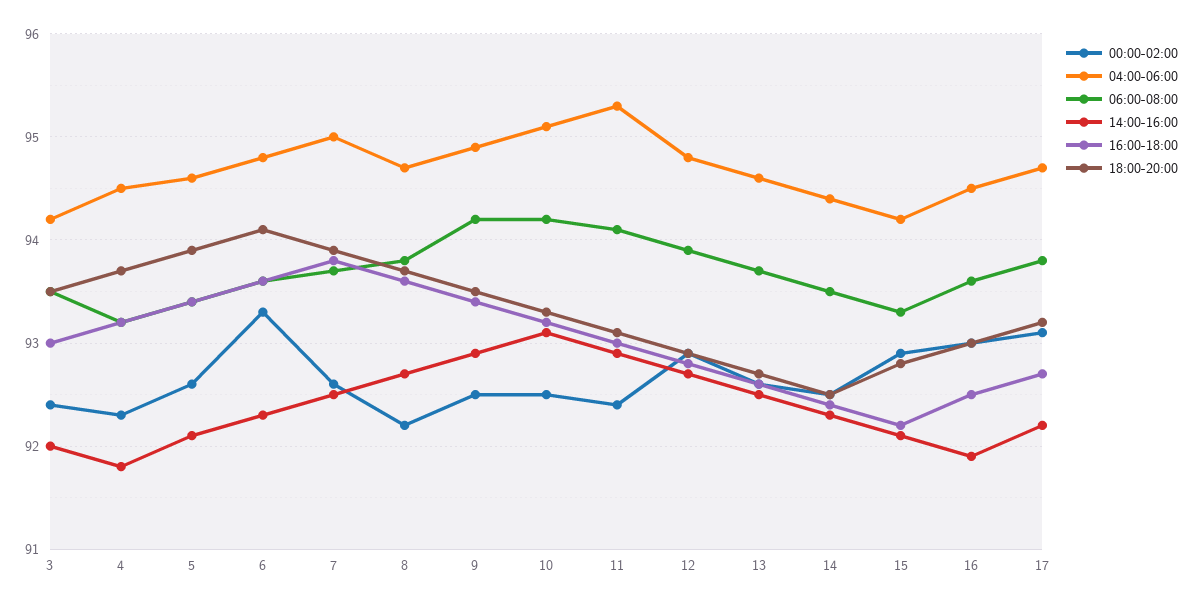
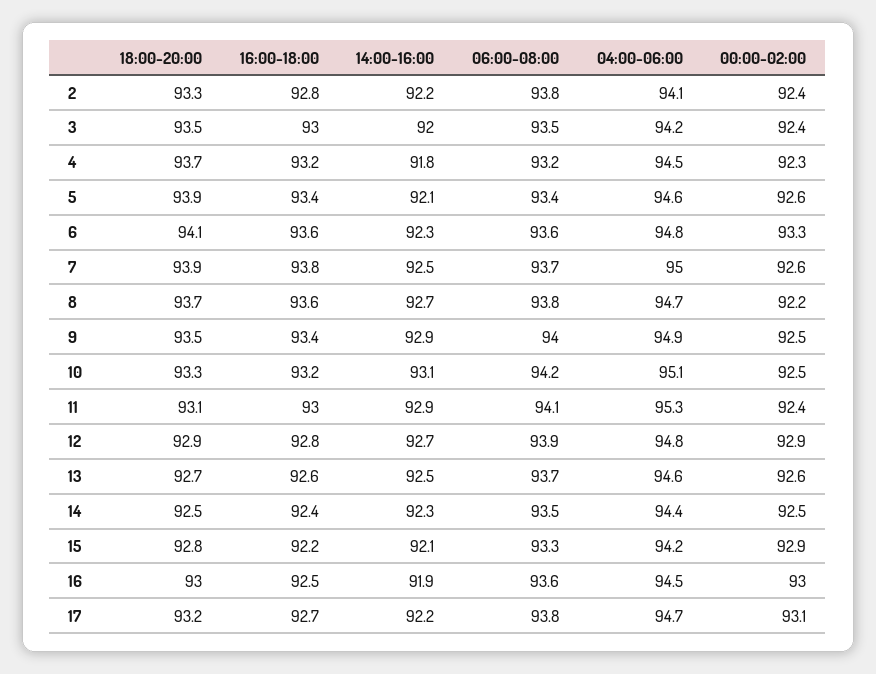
  {
    "00:00-02:00": {
      "3": 92.4,
      "4": 92.3,
      "5": 92.6,
      "6": 93.3,
      "7": 92.6,
      "8": 92.2,
      "9": 92.5,
      "10": 92.5,
      "11": 92.4,
      "12": 92.9,
      "13": 92.6,
      "14": 92.5,
      "15": 92.9,
      "16": 93,
-     "17": 93.1
+     "17": 93.1,
+     "2": 92.4
    },
    "04:00-06:00": {
      "3": 94.2,
      "4": 94.5,
      "5": 94.6,
      "6": 94.8,
      "7": 95,
      "8": 94.7,
      "9": 94.9,
      "10": 95.1,
      "11": 95.3,
      "12": 94.8,
      "13": 94.6,
      "14": 94.4,
      "15": 94.2,
      "16": 94.5,
-     "17": 94.7
+     "17": 94.7,
+     "2": 94.1
    },
    "06:00-08:00": {
      "3": 93.5,
      "4": 93.2,
      "5": 93.4,
      "6": 93.6,
      "7": 93.7,
      "8": 93.8,
-     "9": 94.2,
+     "9": 94,
      "10": 94.2,
      "11": 94.1,
      "12": 93.9,
      "13": 93.7,
      "14": 93.5,
      "15": 93.3,
      "16": 93.6,
-     "17": 93.8
+     "17": 93.8,
+     "2": 93.8
    },
    "14:00-16:00": {
      "3": 92,
      "4": 91.8,
      "5": 92.1,
      "6": 92.3,
      "7": 92.5,
      "8": 92.7,
      "9": 92.9,
      "10": 93.1,
      "11": 92.9,
      "12": 92.7,
      "13": 92.5,
      "14": 92.3,
      "15": 92.1,
      "16": 91.9,
-     "17": 92.2
+     "17": 92.2,
+     "2": 92.2
    },
    "16:00-18:00": {
      "3": 93,
      "4": 93.2,
      "5": 93.4,
      "6": 93.6,
      "7": 93.8,
      "8": 93.6,
      "9": 93.4,
      "10": 93.2,
      "11": 93,
      "12": 92.8,
      "13": 92.6,
      "14": 92.4,
      "15": 92.2,
      "16": 92.5,
-     "17": 92.7
+     "17": 92.7,
+     "2": 92.8
    },
    "18:00-20:00": {
      "3": 93.5,
      "4": 93.7,
      "5": 93.9,
      "6": 94.1,
      "7": 93.9,
      "8": 93.7,
      "9": 93.5,
      "10": 93.3,
      "11": 93.1,
      "12": 92.9,
      "13": 92.7,
      "14": 92.5,
      "15": 92.8,
      "16": 93,
-     "17": 93.2
+     "17": 93.2,
+     "2": 93.3
    }
  }

